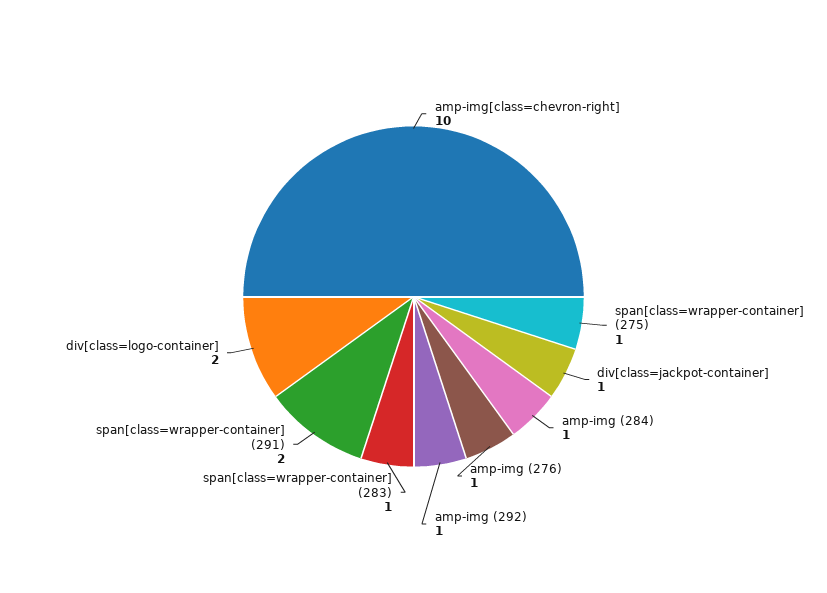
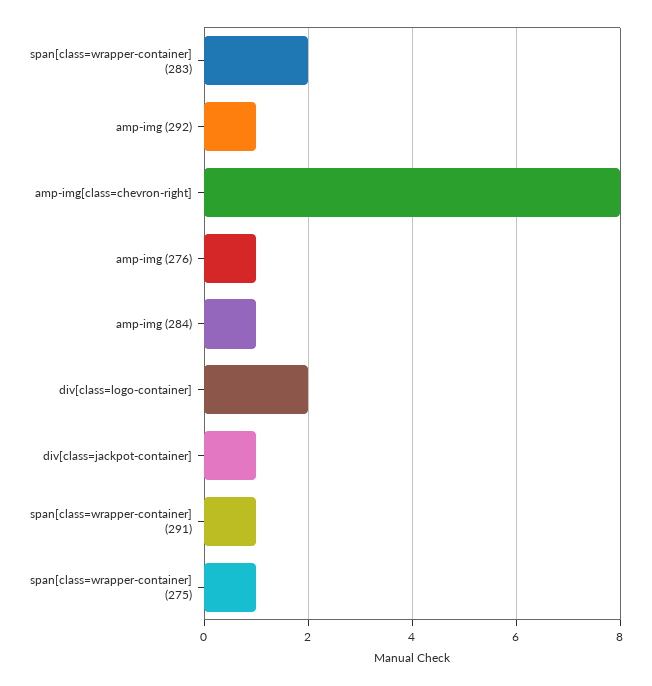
  {
-   "amp-img[class=chevron-right]": 10,
+   "amp-img[class=chevron-right]": 8,
    "span[class=wrapper-container] (275)": 1,
    "div[class=jackpot-container]": 1,
    "amp-img (284)": 1,
    "amp-img (276)": 1,
    "amp-img (292)": 1,
-   "span[class=wrapper-container] (283)": 1,
+   "span[class=wrapper-container] (283)": 2,
-   "span[class=wrapper-container] (291)": 2,
+   "span[class=wrapper-container] (291)": 1,
    "div[class=logo-container]": 2
  }

